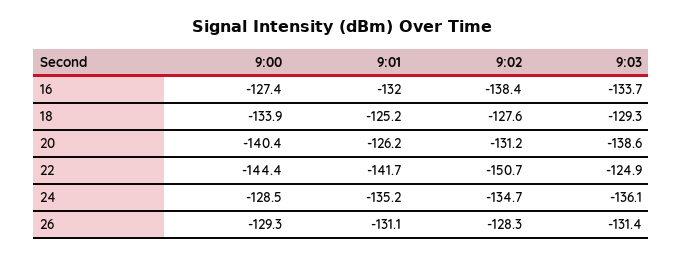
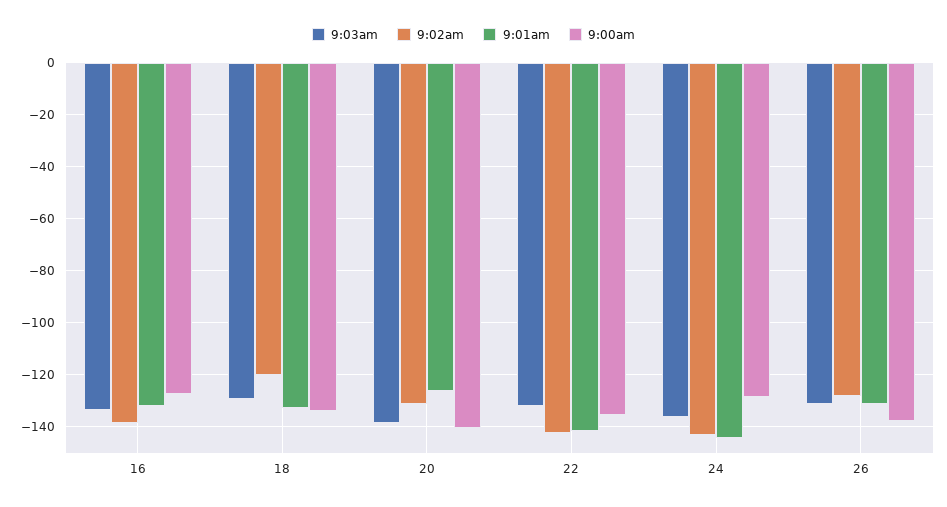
  {
    "9:00": {
      "16": -127.4,
      "18": -133.9,
      "20": -140.4,
-     "22": -144.4,
+     "22": -135,
      "24": -128.5,
-     "26": -129.3
+     "26": -137.5
    },
    "9:01": {
      "16": -132,
-     "18": -125.2,
+     "18": -132.5,
      "20": -126.2,
      "22": -141.7,
-     "24": -135.2,
+     "24": -145,
      "26": -131.1
    },
    "9:02": {
      "16": -138.4,
-     "18": -127.6,
+     "18": -120,
      "20": -131.2,
-     "22": -150.7,
+     "22": -142.5,
-     "24": -134.7,
+     "24": -142.5,
      "26": -128.3
    },
    "9:03": {
      "16": -133.7,
      "18": -129.3,
      "20": -138.6,
-     "22": -124.9,
+     "22": -132.5,
      "24": -136.1,
      "26": -131.4
    }
  }

